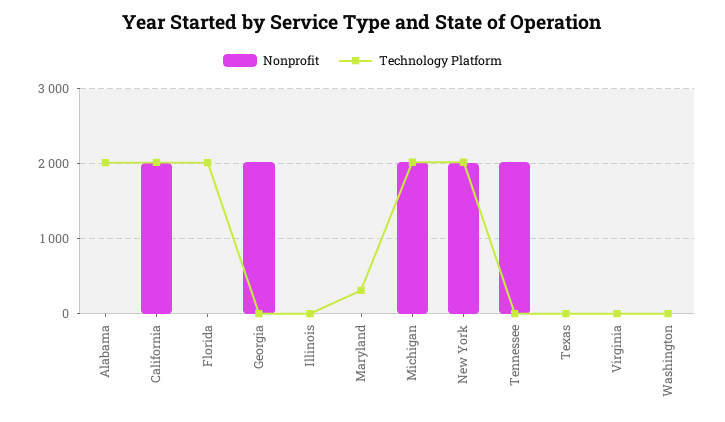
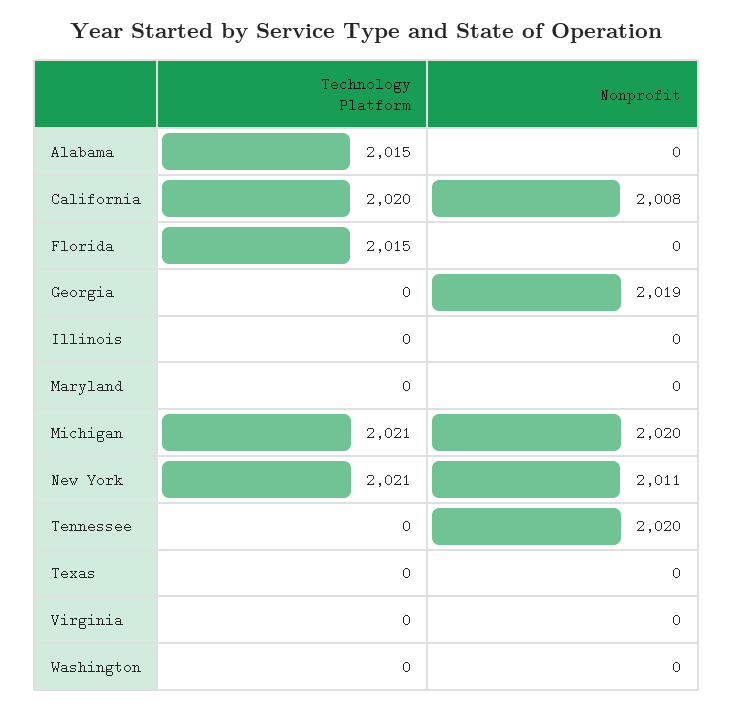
  {
    "Nonprofit": {
      "Alabama": 0,
      "California": 2008,
      "Florida": 0,
      "Georgia": 2019,
      "Illinois": 0,
      "Maryland": 0,
      "Michigan": 2020,
      "New York": 2011,
      "Tennessee": 2020,
      "Texas": 0,
      "Virginia": 0,
      "Washington": 0
    },
    "Technology Platform": {
      "Alabama": 2015,
      "California": 2020,
      "Florida": 2015,
      "Georgia": 0,
      "Illinois": 0,
-     "Maryland": 300,
+     "Maryland": 0,
      "Michigan": 2021,
      "New York": 2021,
      "Tennessee": 0,
      "Texas": 0,
      "Virginia": 0,
      "Washington": 0
    }
  }

